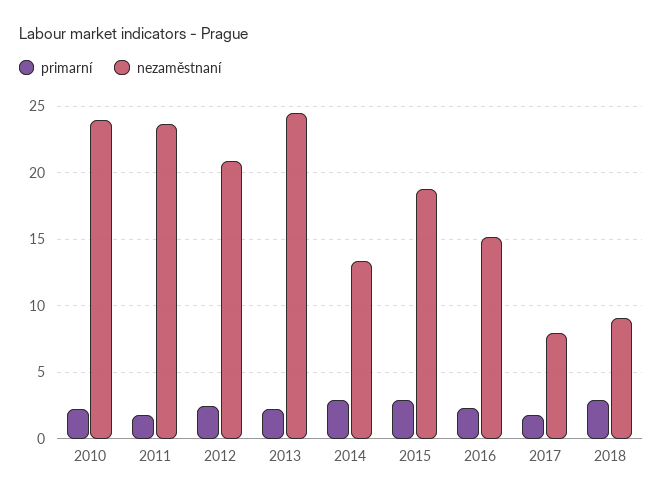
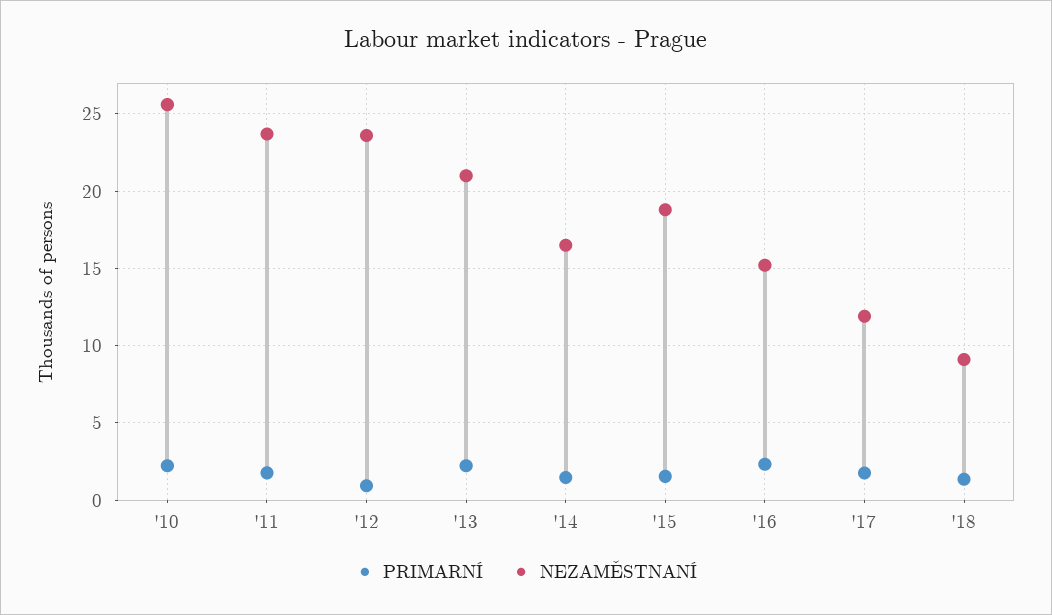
  {
    "primarní": {
      "2010": 2,
      "2011": 2,
-     "2012": 2.5,
+     "2012": 1,
      "2013": 2,
-     "2014": 3,
+     "2014": 1.5,
-     "2015": 3,
+     "2015": 1.5,
      "2016": 2.5,
      "2017": 2,
-     "2018": 3
+     "2018": 1.5
    },
    "nezaměstnaní": {
-     "2010": 24,
+     "2010": 25.5,
      "2011": 23.5,
-     "2012": 21,
+     "2012": 23.5,
-     "2013": 24.5,
+     "2013": 21,
-     "2014": 13.5,
+     "2014": 16.5,
      "2015": 19,
      "2016": 15,
-     "2017": 8,
+     "2017": 12,
      "2018": 9
    }
  }

